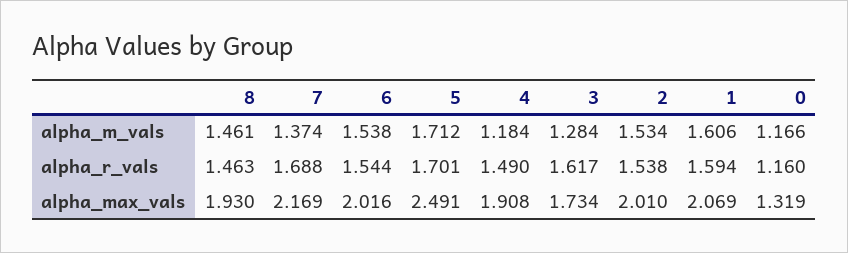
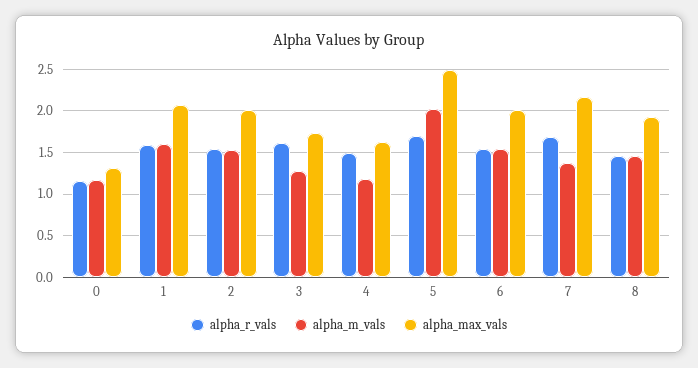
  {
    "alpha_m_vals": {
      "8": 1.461,
      "7": 1.374,
      "6": 1.538,
-     "5": 1.712,
+     "5": 2,
      "4": 1.184,
      "3": 1.284,
      "2": 1.534,
      "1": 1.606,
      "0": 1.166
    },
    "alpha_r_vals": {
      "8": 1.463,
      "7": 1.688,
      "6": 1.544,
      "5": 1.701,
      "4": 1.49,
      "3": 1.617,
      "2": 1.538,
      "1": 1.594,
      "0": 1.16
    },
    "alpha_max_vals": {
      "8": 1.93,
      "7": 2.169,
      "6": 2.016,
      "5": 2.491,
-     "4": 1.908,
+     "4": 1.6,
      "3": 1.734,
      "2": 2.01,
      "1": 2.069,
      "0": 1.319
    }
  }

